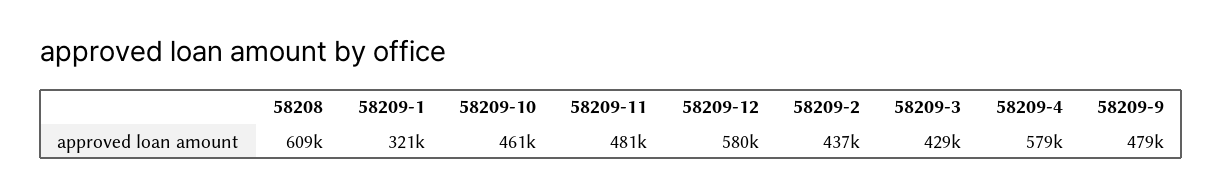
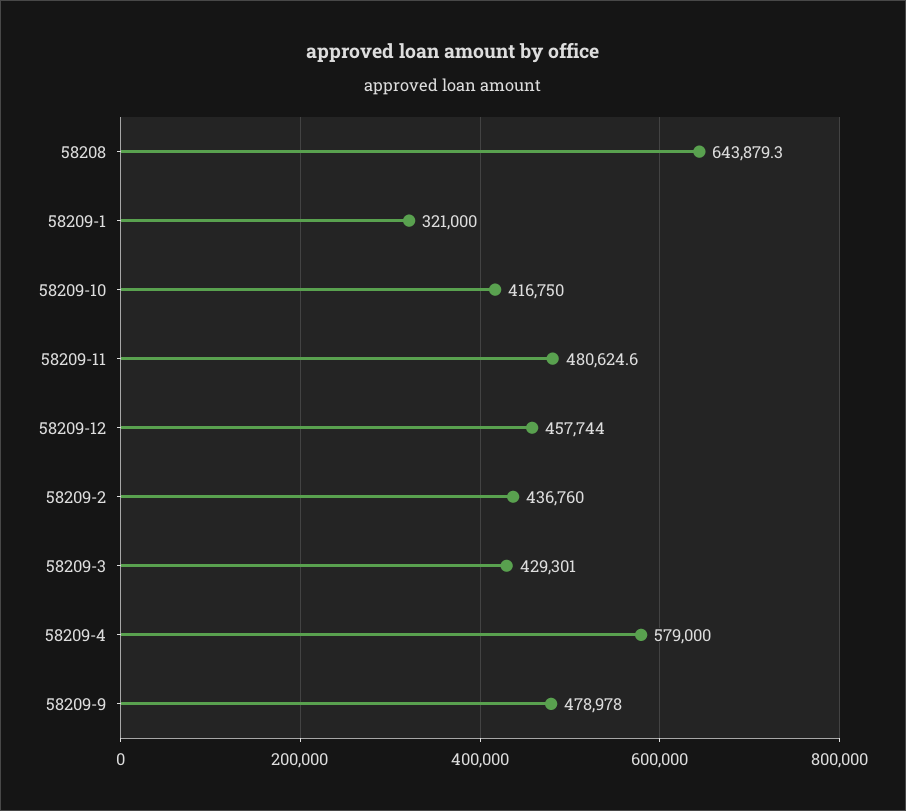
  {
-   "58208": 609000,
+   "58208": 643879.3,
    "58209-1": 321000,
-   "58209-10": 461000,
+   "58209-10": 416750,
    "58209-11": 480624.6,
-   "58209-12": 580000,
+   "58209-12": 457744,
    "58209-2": 436760,
    "58209-3": 429301,
    "58209-4": 579000,
    "58209-9": 478978
  }

